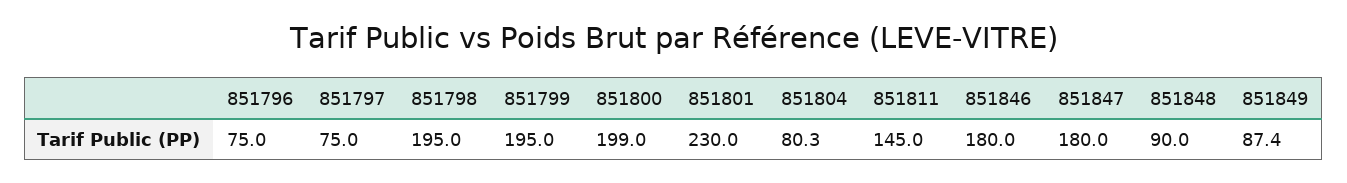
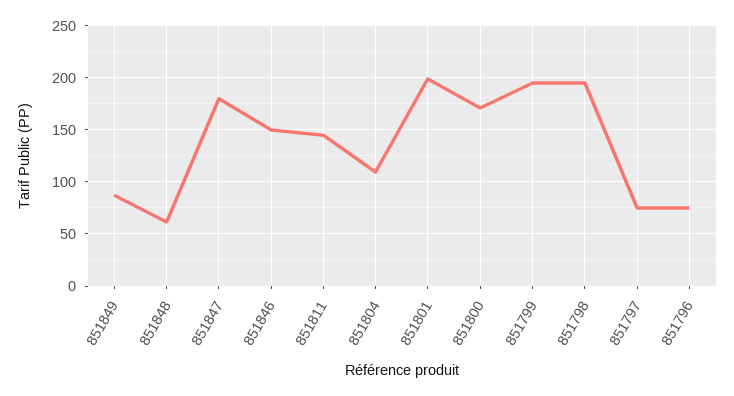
  {
    "851796": 75,
    "851797": 75,
    "851798": 195,
    "851799": 195,
-   "851800": 199,
+   "851800": 170,
-   "851801": 230,
+   "851801": 200,
-   "851804": 80.3,
+   "851804": 110,
    "851811": 145,
-   "851846": 180,
+   "851846": 150,
    "851847": 180,
-   "851848": 90,
+   "851848": 60,
    "851849": 87.4
  }

